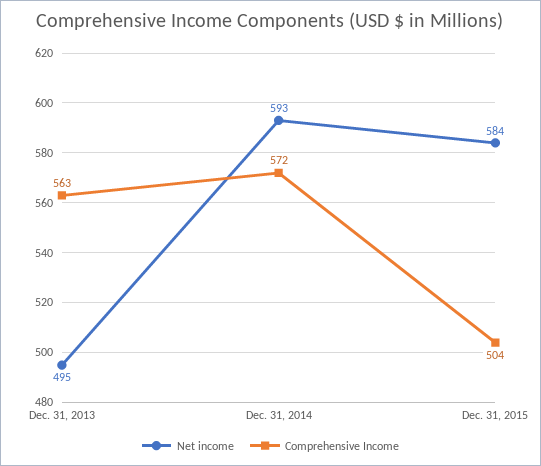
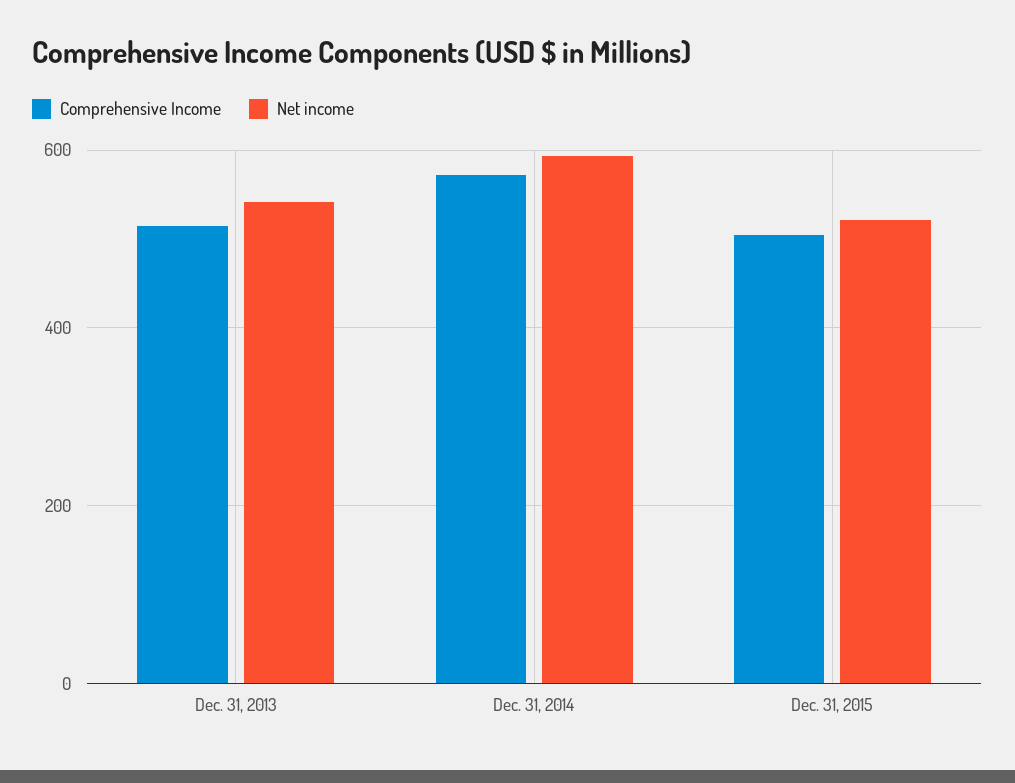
  {
    "Net income": {
-     "Dec. 31, 2013": 495,
+     "Dec. 31, 2013": 540,
      "Dec. 31, 2014": 593,
-     "Dec. 31, 2015": 584
+     "Dec. 31, 2015": 520
    },
    "Comprehensive Income": {
-     "Dec. 31, 2013": 563,
+     "Dec. 31, 2013": 520,
      "Dec. 31, 2014": 572,
      "Dec. 31, 2015": 504
    }
  }

